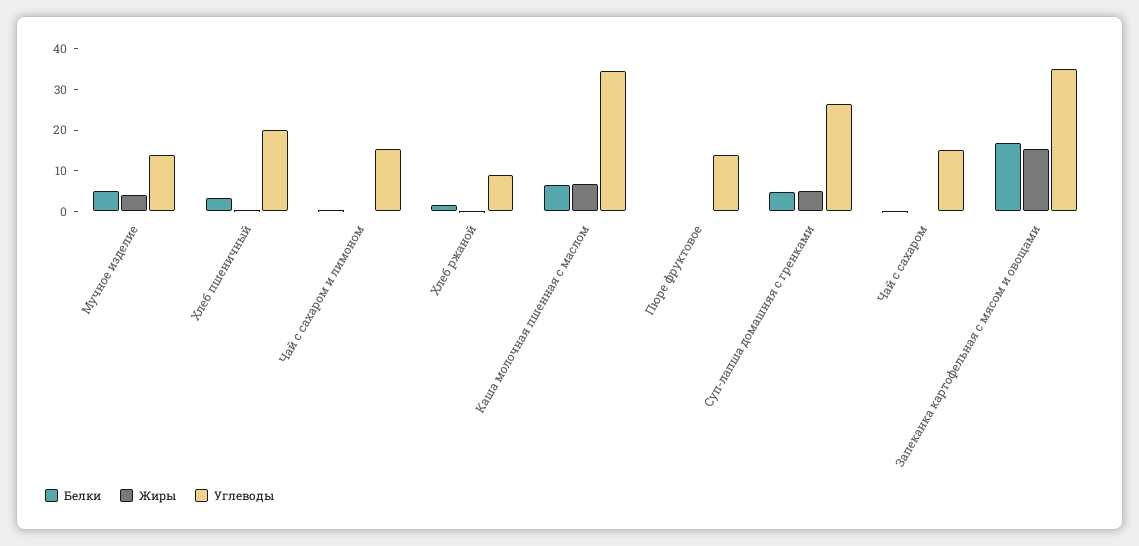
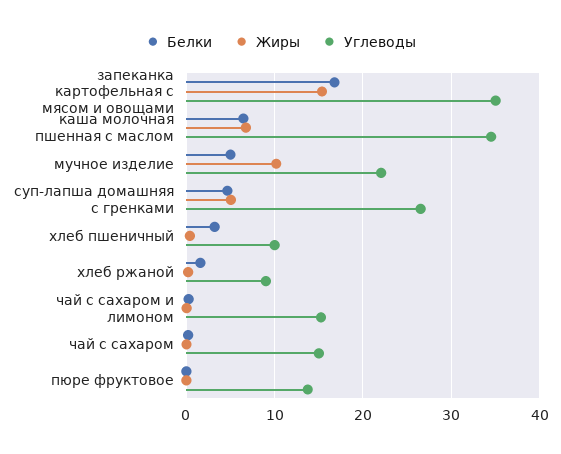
  {
    "Белки": {
      "Мучное изделие": 5,
      "Хлеб пшеничный": 3,
      "Чай с сахаром и лимоном": 0,
      "Хлеб ржаной": 2,
      "Каша молочная пшенная с маслом": 6,
      "Пюре фруктовое": 0,
      "Суп-лапша домашняя с гренками": 5,
      "Чай с сахаром": 0,
      "Запеканка картофельная с мясом и овощами": 17
    },
    "Жиры": {
-     "Мучное изделие": 4,
+     "Мучное изделие": 10,
      "Хлеб пшеничный": 0,
      "Чай с сахаром и лимоном": 0,
      "Хлеб ржаной": 0,
      "Каша молочная пшенная с маслом": 7,
      "Пюре фруктовое": 0,
      "Суп-лапша домашняя с гренками": 5,
      "Чай с сахаром": 0,
      "Запеканка картофельная с мясом и овощами": 15
    },
    "Углеводы": {
-     "Мучное изделие": 14,
+     "Мучное изделие": 22,
-     "Хлеб пшеничный": 20,
+     "Хлеб пшеничный": 10,
      "Чай с сахаром и лимоном": 15,
      "Хлеб ржаной": 9,
      "Каша молочная пшенная с маслом": 35,
      "Пюре фруктовое": 14,
      "Суп-лапша домашняя с гренками": 27,
      "Чай с сахаром": 15,
      "Запеканка картофельная с мясом и овощами": 35
    }
  }

